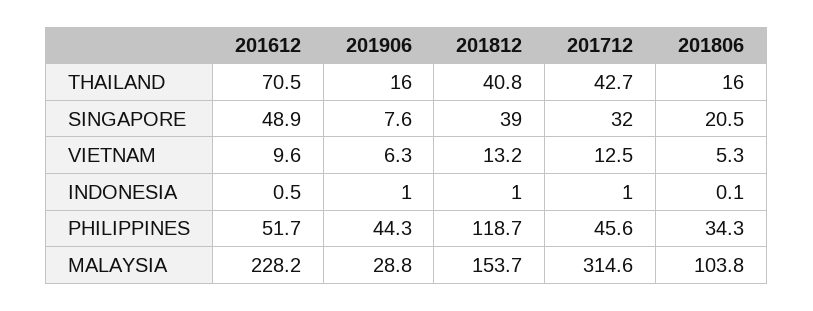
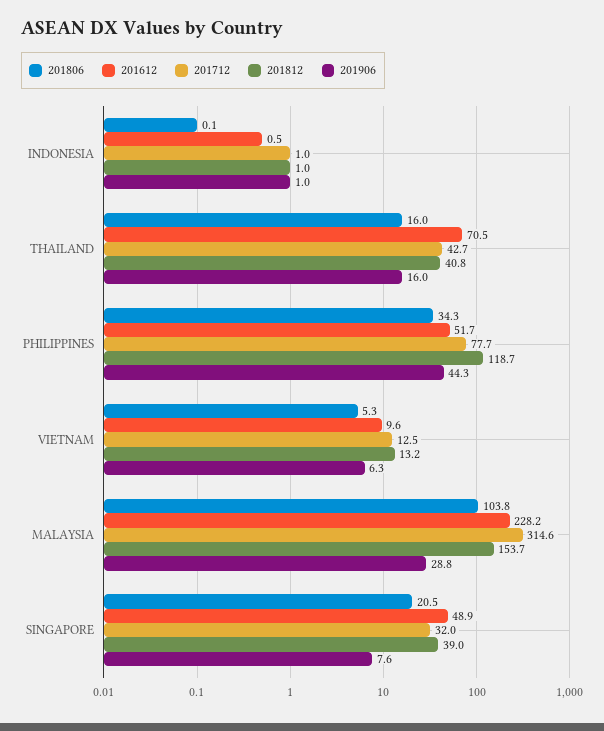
  {
    "201612": {
      "THAILAND": 70.5,
      "SINGAPORE": 48.9,
      "VIETNAM": 9.6,
      "INDONESIA": 0.5,
      "PHILIPPINES": 51.7,
      "MALAYSIA": 228.2
    },
    "201906": {
      "THAILAND": 16,
      "SINGAPORE": 7.6,
      "VIETNAM": 6.3,
      "INDONESIA": 1,
      "PHILIPPINES": 44.3,
      "MALAYSIA": 28.8
    },
    "201812": {
      "THAILAND": 40.8,
      "SINGAPORE": 39,
      "VIETNAM": 13.2,
      "INDONESIA": 1,
      "PHILIPPINES": 118.7,
      "MALAYSIA": 153.7
    },
    "201712": {
      "THAILAND": 42.7,
      "SINGAPORE": 32,
      "VIETNAM": 12.5,
      "INDONESIA": 1,
-     "PHILIPPINES": 45.6,
+     "PHILIPPINES": 77.7,
      "MALAYSIA": 314.6
    },
    "201806": {
      "THAILAND": 16,
      "SINGAPORE": 20.5,
      "VIETNAM": 5.3,
      "INDONESIA": 0.1,
      "PHILIPPINES": 34.3,
      "MALAYSIA": 103.8
    }
  }

